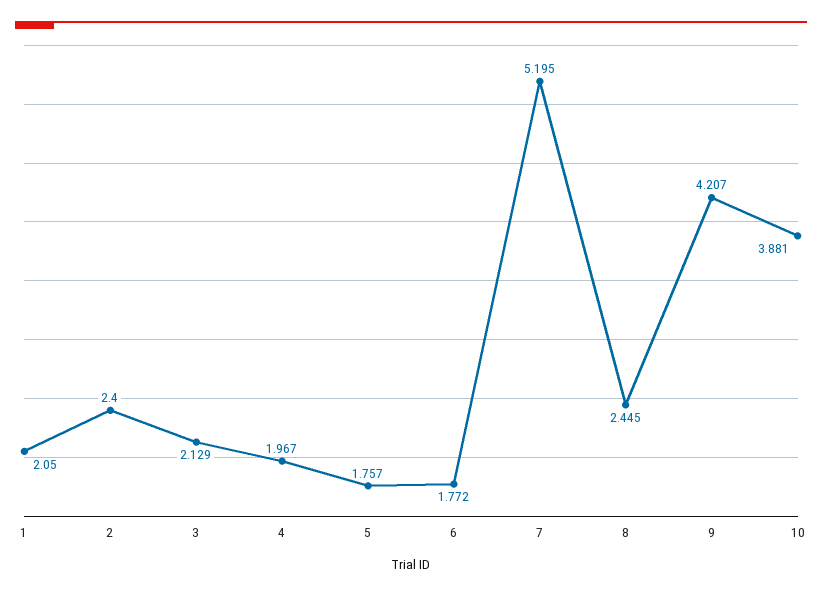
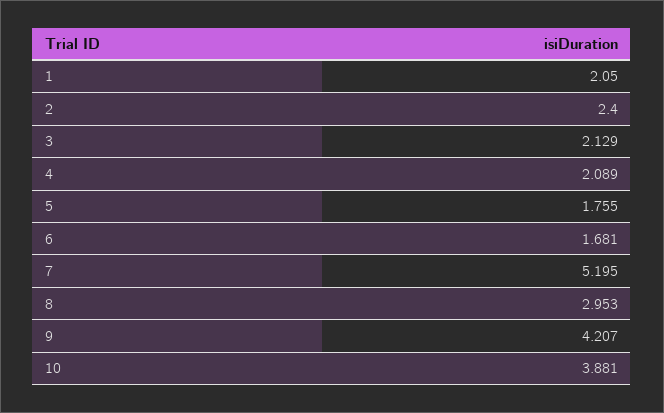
  {
    "1": 2.05,
    "2": 2.4,
    "3": 2.129,
-   "4": 1.967,
+   "4": 2.089,
-   "5": 1.757,
+   "5": 1.755,
-   "6": 1.772,
+   "6": 1.681,
    "7": 5.195,
-   "8": 2.445,
+   "8": 2.953,
    "9": 4.207,
    "10": 3.881
  }

